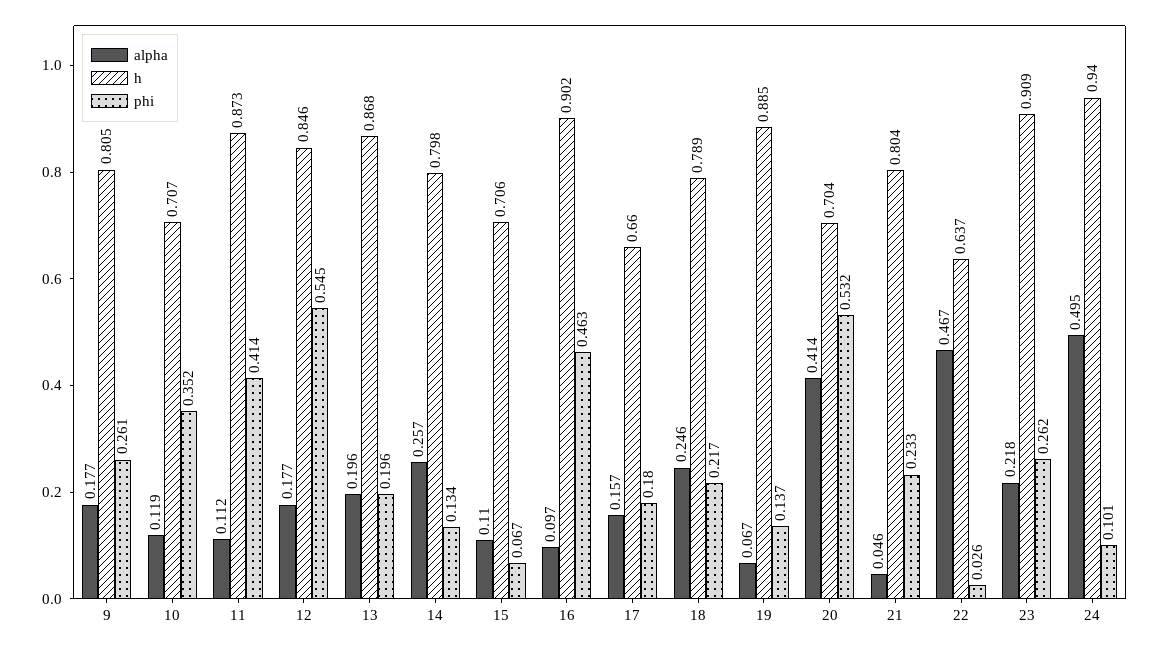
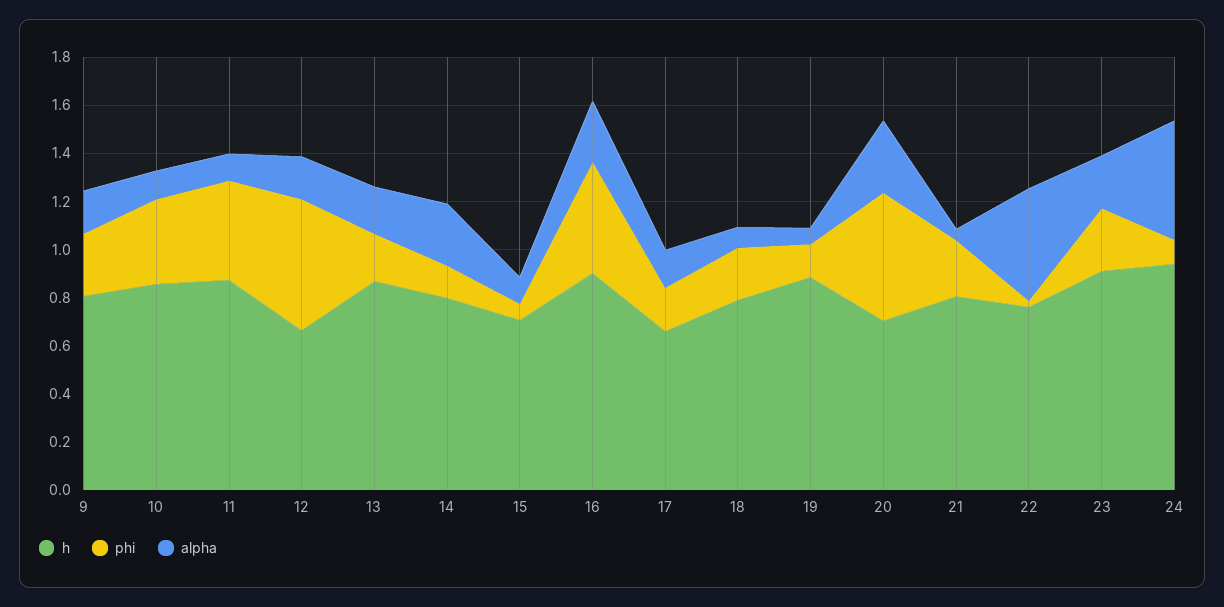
  {
    "alpha": {
      "9": 0.177,
      "10": 0.119,
      "11": 0.112,
      "12": 0.177,
      "13": 0.196,
      "14": 0.257,
      "15": 0.11,
-     "16": 0.097,
+     "16": 0.25,
      "17": 0.157,
-     "18": 0.246,
+     "18": 0.1,
      "19": 0.067,
-     "20": 0.414,
+     "20": 0.3,
      "21": 0.046,
      "22": 0.467,
      "23": 0.218,
      "24": 0.495
    },
    "h": {
      "9": 0.805,
-     "10": 0.707,
+     "10": 0.85,
      "11": 0.873,
-     "12": 0.846,
+     "12": 0.65,
      "13": 0.868,
      "14": 0.798,
      "15": 0.706,
      "16": 0.902,
      "17": 0.66,
      "18": 0.789,
      "19": 0.885,
      "20": 0.704,
      "21": 0.804,
-     "22": 0.637,
+     "22": 0.75,
      "23": 0.909,
      "24": 0.94
    },
    "phi": {
      "9": 0.261,
      "10": 0.352,
      "11": 0.414,
      "12": 0.545,
      "13": 0.196,
      "14": 0.134,
      "15": 0.067,
      "16": 0.463,
      "17": 0.18,
      "18": 0.217,
      "19": 0.137,
      "20": 0.532,
      "21": 0.233,
      "22": 0.026,
      "23": 0.262,
      "24": 0.101
    }
  }

